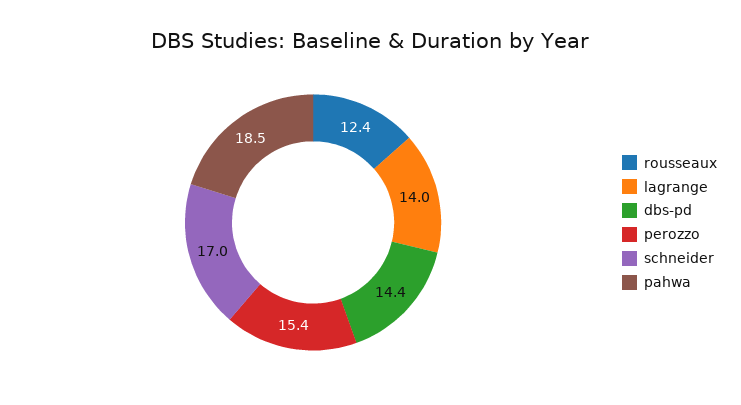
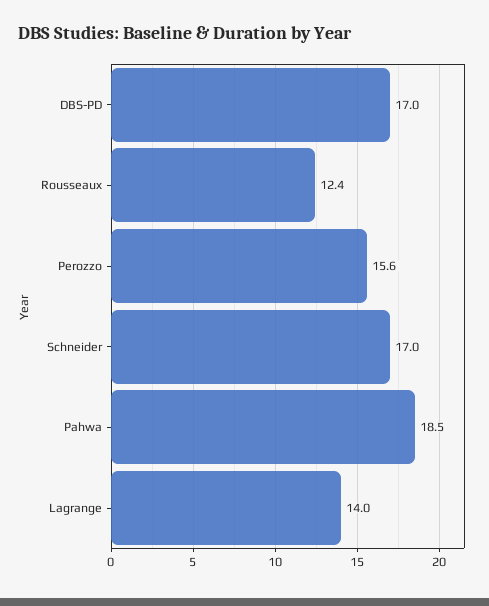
  {
    "rousseaux": 12.4,
    "lagrange": 14,
-   "dbs-pd": 14.4,
+   "dbs-pd": 17,
-   "perozzo": 15.4,
+   "perozzo": 15.6,
    "schneider": 17,
    "pahwa": 18.5
  }

